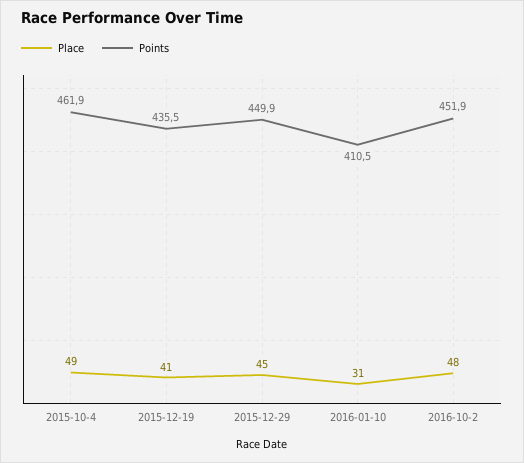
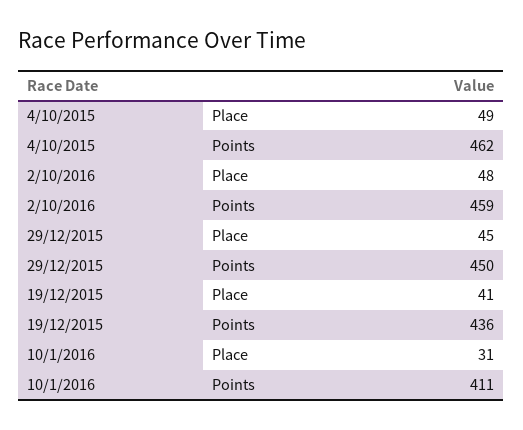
  {
    "Place": {
      "2015-10-4": 49,
      "2015-12-19": 41,
      "2015-12-29": 45,
      "2016-01-10": 31,
      "2016-10-2": 48
    },
    "Points": {
      "2015-10-4": 461.9,
      "2015-12-19": 435.5,
      "2015-12-29": 449.9,
      "2016-01-10": 410.5,
-     "2016-10-2": 451.9
+     "2016-10-2": 459
    }
  }

